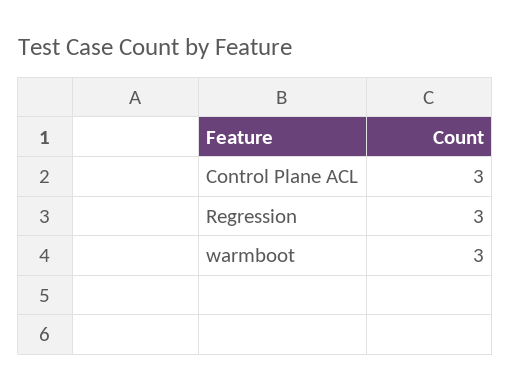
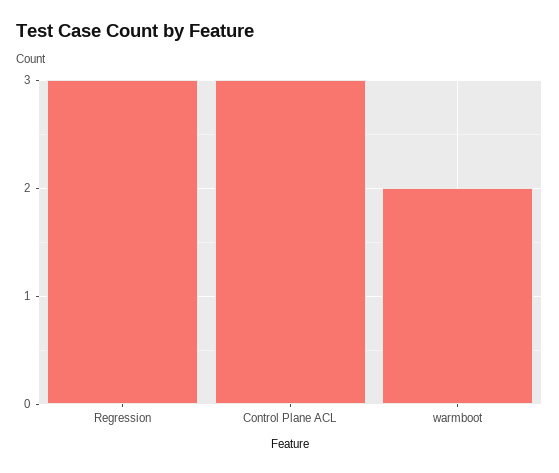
  {
    "Control Plane ACL": 3,
    "Regression": 3,
-   "warmboot": 3
+   "warmboot": 2
  }

